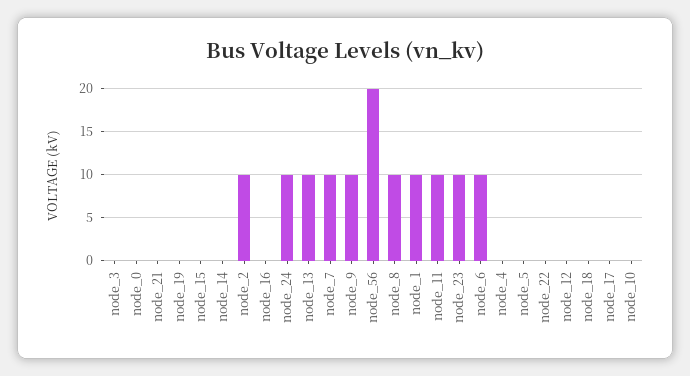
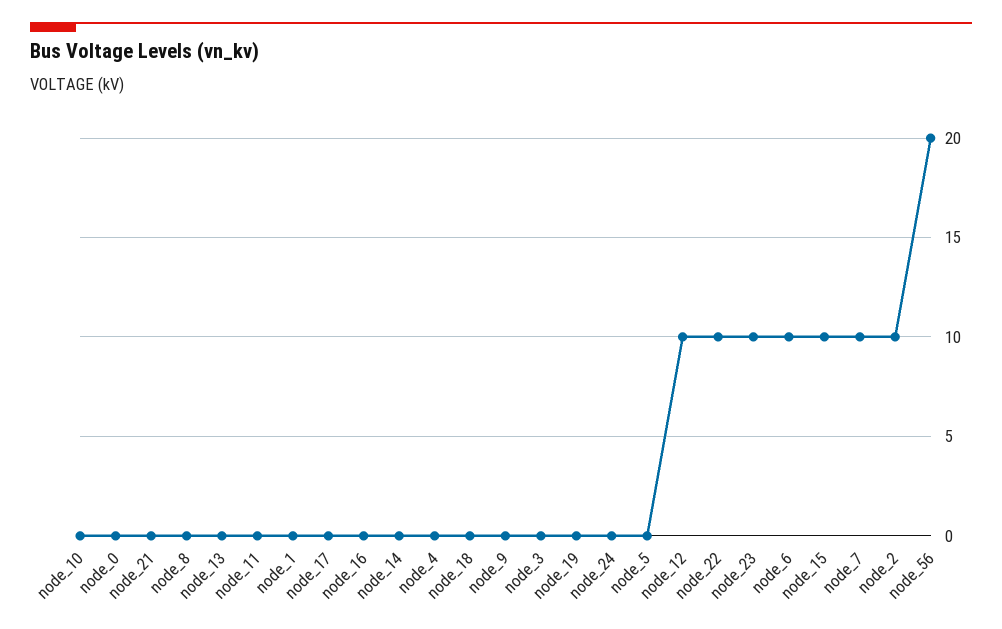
  {
    "node_3": 0,
    "node_0": 0,
    "node_21": 0,
    "node_19": 0,
-   "node_15": 0,
+   "node_15": 10,
    "node_14": 0,
    "node_2": 10,
    "node_16": 0,
-   "node_24": 10,
+   "node_24": 0,
-   "node_13": 10,
+   "node_13": 0,
    "node_7": 10,
-   "node_9": 10,
+   "node_9": 0,
    "node_56": 20,
-   "node_8": 10,
+   "node_8": 0,
-   "node_1": 10,
+   "node_1": 0,
-   "node_11": 10,
+   "node_11": 0,
    "node_23": 10,
    "node_6": 10,
    "node_4": 0,
    "node_5": 0,
-   "node_22": 0,
+   "node_22": 10,
-   "node_12": 0,
+   "node_12": 10,
    "node_18": 0,
    "node_17": 0,
    "node_10": 0
  }

